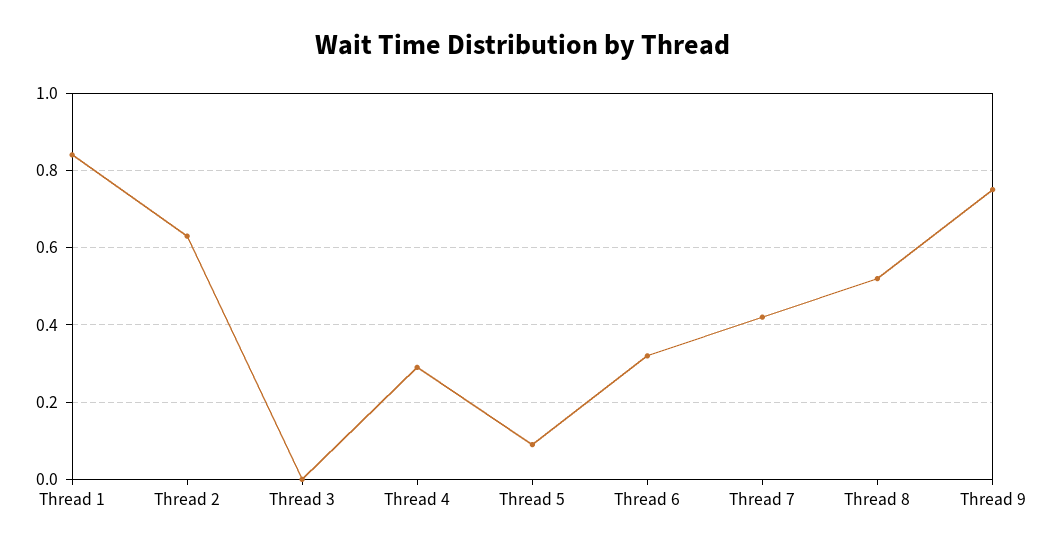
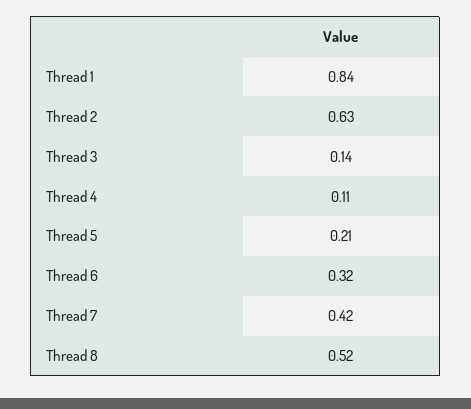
  {
    "Thread 1": 0.84,
    "Thread 2": 0.63,
-   "Thread 3": 0,
+   "Thread 3": 0.14,
-   "Thread 4": 0.3,
+   "Thread 4": 0.11,
-   "Thread 5": 0.1,
+   "Thread 5": 0.21,
    "Thread 6": 0.32,
    "Thread 7": 0.42,
-   "Thread 8": 0.52,
+   "Thread 8": 0.52
-   "Thread 9": 0.75
  }

